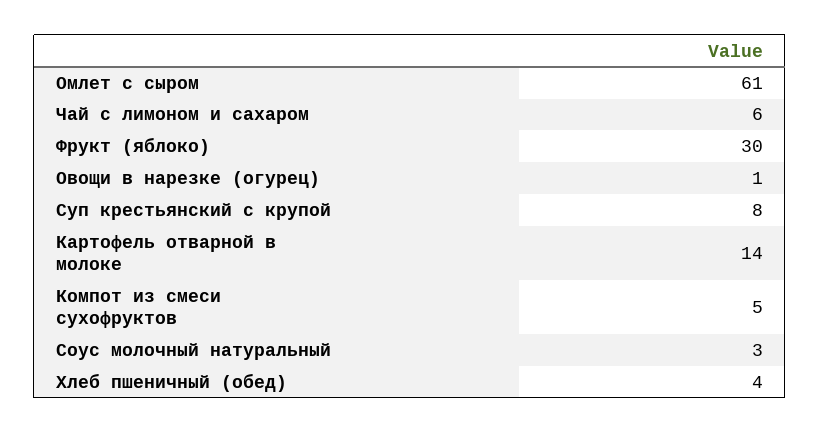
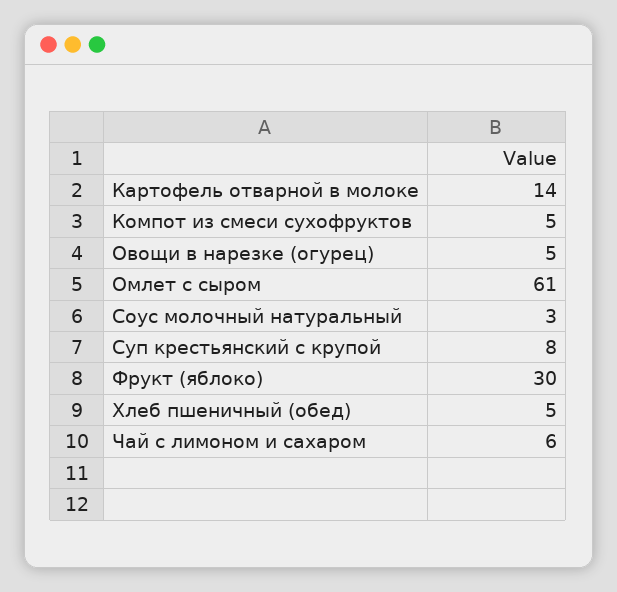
  {
    "Омлет с сыром": 61,
    "Чай с лимоном и сахаром": 6,
    "Фрукт (яблоко)": 30,
-   "Овощи в нарезке (огурец)": 1,
+   "Овощи в нарезке (огурец)": 5,
    "Суп крестьянский с крупой": 8,
    "Картофель отварной в молоке": 14,
    "Компот из смеси сухофруктов": 5,
    "Соус молочный натуральный": 3,
-   "Хлеб пшеничный (обед)": 4
+   "Хлеб пшеничный (обед)": 5
  }

